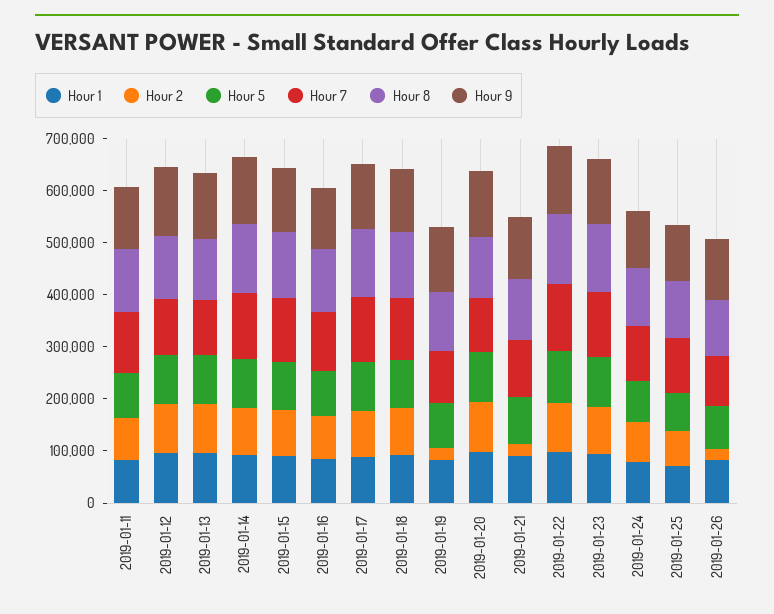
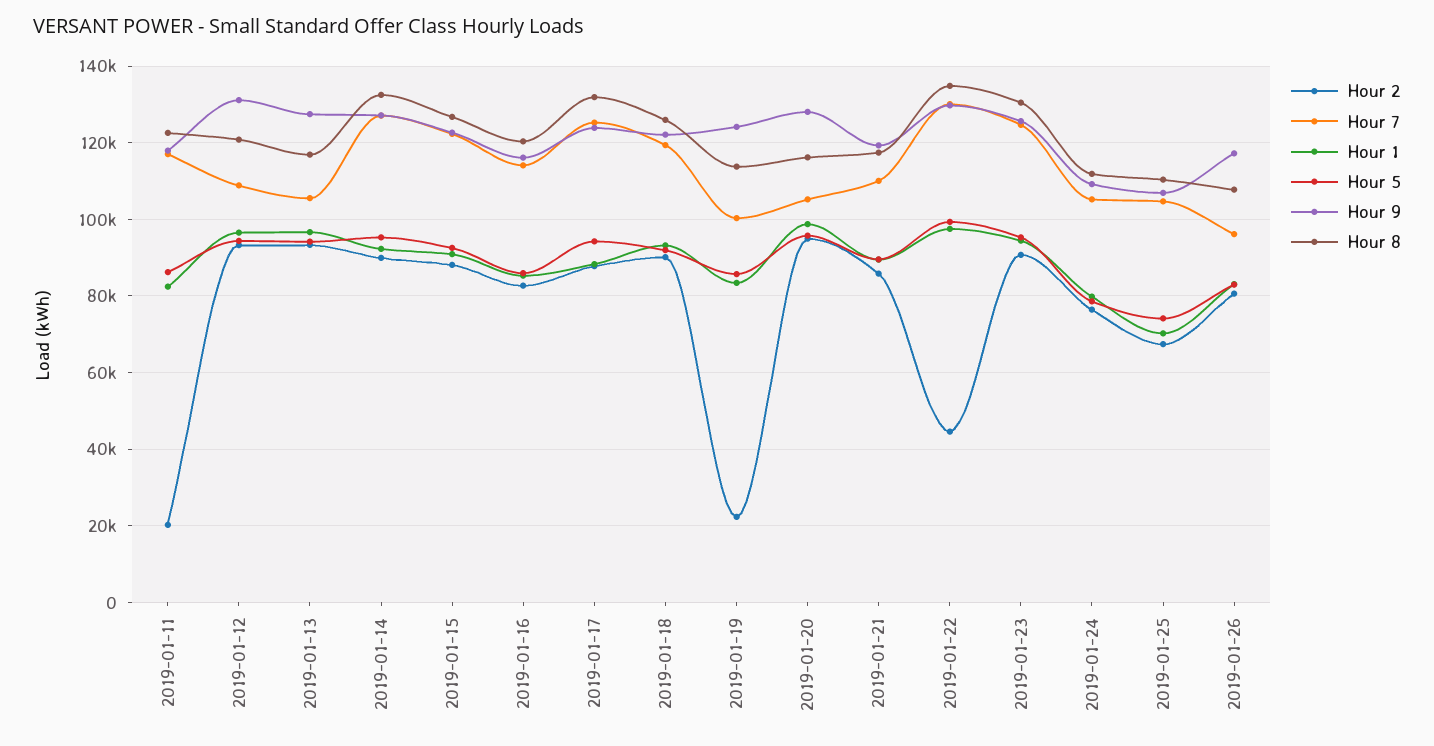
  {
    "Hour 1": {
      "2019-01-11": 82000,
      "2019-01-12": 96000,
      "2019-01-13": 96000,
      "2019-01-14": 92000,
      "2019-01-15": 90000,
      "2019-01-16": 86000,
      "2019-01-17": 88000,
      "2019-01-18": 94000,
      "2019-01-19": 84000,
      "2019-01-20": 98000,
      "2019-01-21": 90000,
      "2019-01-22": 98000,
      "2019-01-23": 94000,
      "2019-01-24": 80000,
      "2019-01-25": 70000,
      "2019-01-26": 84000
    },
    "Hour 2": {
-     "2019-01-11": 80000,
+     "2019-01-11": 20000,
      "2019-01-12": 94000,
      "2019-01-13": 94000,
      "2019-01-14": 90000,
      "2019-01-15": 88000,
      "2019-01-16": 82000,
      "2019-01-17": 88000,
      "2019-01-18": 90000,
      "2019-01-19": 22000,
      "2019-01-20": 94000,
-     "2019-01-21": 20000,
+     "2019-01-21": 86000,
-     "2019-01-22": 100000,
+     "2019-01-22": 44000,
      "2019-01-23": 90000,
      "2019-01-24": 76000,
      "2019-01-25": 68000,
-     "2019-01-26": 20000
+     "2019-01-26": 80000
    },
    "Hour 5": {
      "2019-01-11": 86000,
      "2019-01-12": 94000,
      "2019-01-13": 94000,
      "2019-01-14": 96000,
      "2019-01-15": 92000,
      "2019-01-16": 86000,
      "2019-01-17": 94000,
      "2019-01-18": 92000,
      "2019-01-19": 86000,
      "2019-01-20": 96000,
      "2019-01-21": 90000,
      "2019-01-22": 100000,
      "2019-01-23": 96000,
      "2019-01-24": 78000,
      "2019-01-25": 74000,
      "2019-01-26": 82000
    },
    "Hour 7": {
      "2019-01-11": 118000,
      "2019-01-12": 108000,
      "2019-01-13": 106000,
      "2019-01-14": 128000,
      "2019-01-15": 122000,
      "2019-01-16": 114000,
      "2019-01-17": 126000,
      "2019-01-18": 120000,
      "2019-01-19": 100000,
      "2019-01-20": 106000,
      "2019-01-21": 110000,
      "2019-01-22": 130000,
      "2019-01-23": 124000,
      "2019-01-24": 106000,
      "2019-01-25": 104000,
      "2019-01-26": 96000
    },
    "Hour 8": {
      "2019-01-11": 122000,
      "2019-01-12": 120000,
      "2019-01-13": 116000,
      "2019-01-14": 132000,
      "2019-01-15": 126000,
      "2019-01-16": 120000,
      "2019-01-17": 132000,
      "2019-01-18": 126000,
      "2019-01-19": 114000,
      "2019-01-20": 116000,
      "2019-01-21": 118000,
      "2019-01-22": 134000,
      "2019-01-23": 130000,
      "2019-01-24": 112000,
      "2019-01-25": 110000,
      "2019-01-26": 108000
    },
    "Hour 9": {
      "2019-01-11": 118000,
      "2019-01-12": 132000,
      "2019-01-13": 128000,
      "2019-01-14": 128000,
      "2019-01-15": 122000,
      "2019-01-16": 116000,
      "2019-01-17": 124000,
      "2019-01-18": 122000,
      "2019-01-19": 124000,
      "2019-01-20": 128000,
      "2019-01-21": 120000,
      "2019-01-22": 130000,
      "2019-01-23": 126000,
      "2019-01-24": 110000,
      "2019-01-25": 106000,
      "2019-01-26": 118000
    }
  }

